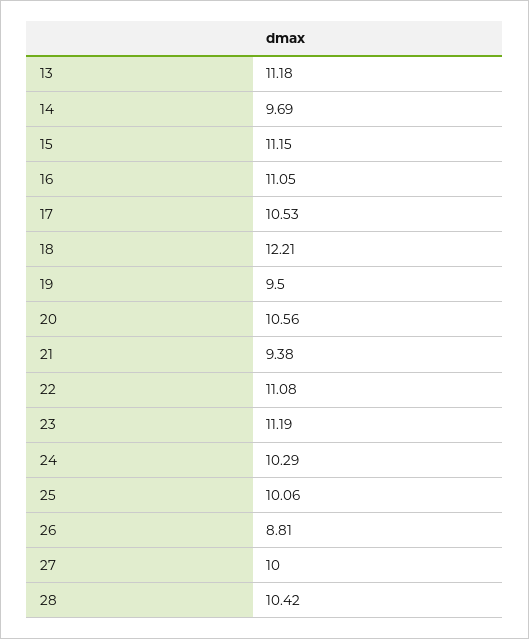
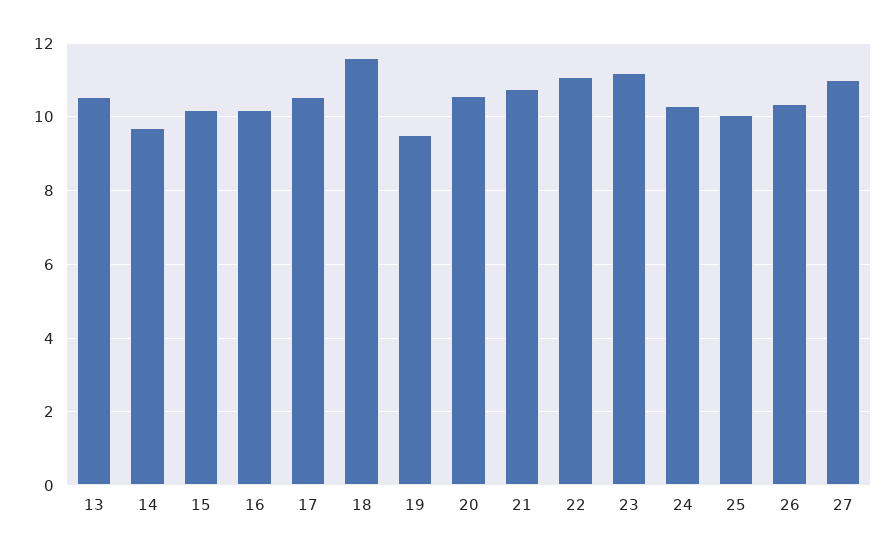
  {
-   "13": 11.18,
+   "13": 10.6,
    "14": 9.69,
-   "15": 11.15,
+   "15": 10.2,
-   "16": 11.05,
+   "16": 10.2,
    "17": 10.53,
-   "18": 12.21,
+   "18": 11.6,
    "19": 9.5,
    "20": 10.56,
-   "21": 9.38,
+   "21": 10.8,
    "22": 11.08,
    "23": 11.19,
    "24": 10.29,
    "25": 10.06,
-   "26": 8.81,
+   "26": 10.4,
-   "27": 10,
+   "27": 11
-   "28": 10.42
  }

